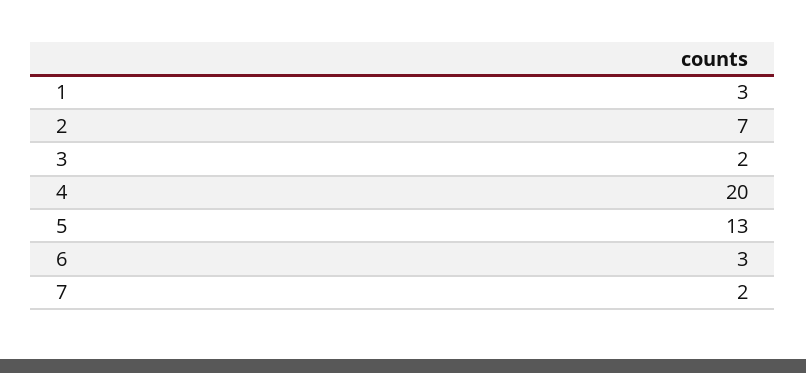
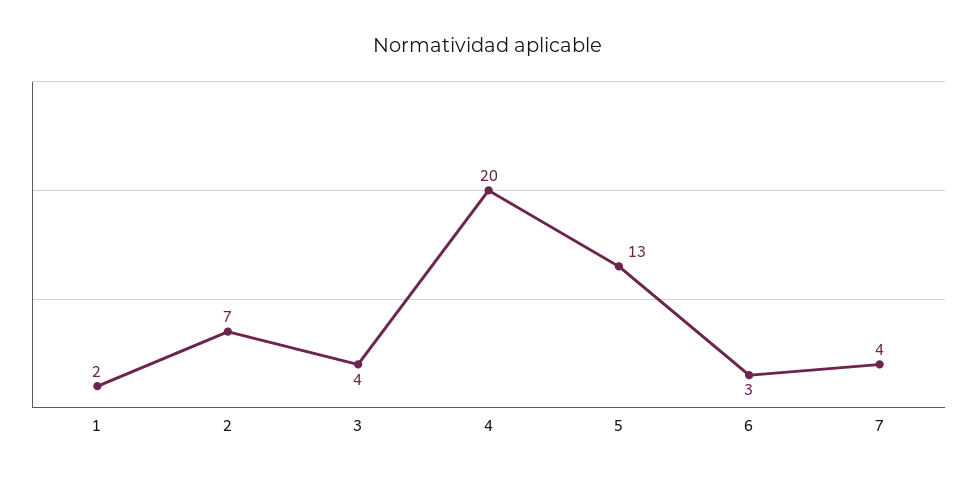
  {
-   "1": 3,
+   "1": 2,
    "2": 7,
-   "3": 2,
+   "3": 4,
    "4": 20,
    "5": 13,
    "6": 3,
-   "7": 2
+   "7": 4
  }

